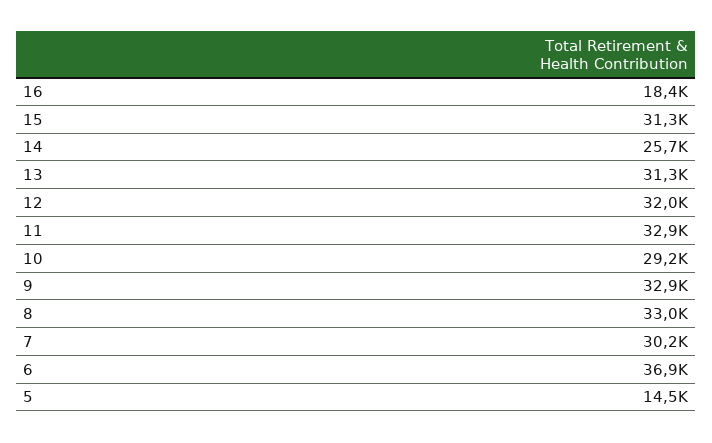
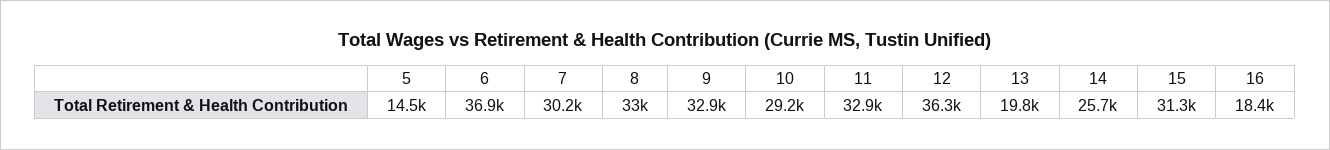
  {
    "16": 18400,
    "15": 31300,
    "14": 25700,
-   "13": 31300,
+   "13": 19800,
-   "12": 32000,
+   "12": 36300,
    "11": 32900,
    "10": 29200,
    "9": 32900,
    "8": 33000,
    "7": 30200,
    "6": 36900,
    "5": 14500
  }

